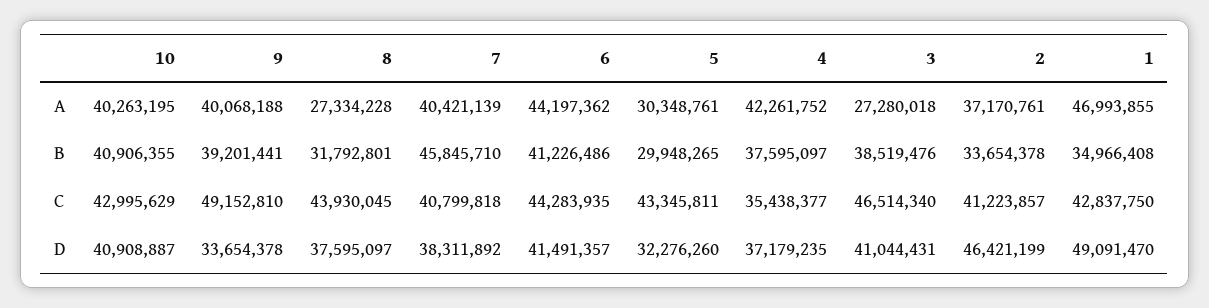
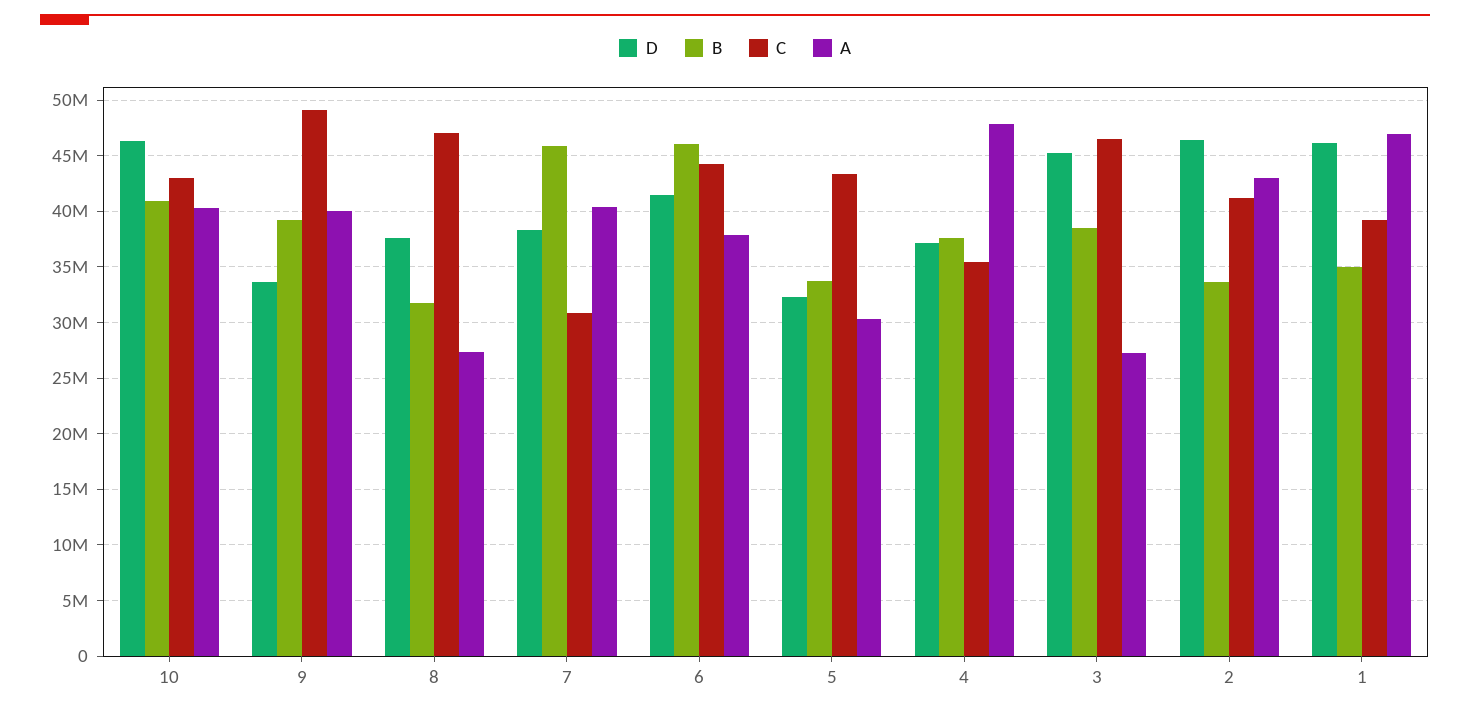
  {
    "A": {
      "10": 40263195,
      "9": 40068188,
      "8": 27334228,
      "7": 40421139,
-     "6": 44197362,
+     "6": 38000000,
      "5": 30348761,
-     "4": 42261752,
+     "4": 48000000,
      "3": 27280018,
-     "2": 37170761,
+     "2": 43000000,
      "1": 46993855
    },
    "B": {
      "10": 40906355,
      "9": 39201441,
      "8": 31792801,
      "7": 45845710,
-     "6": 41226486,
+     "6": 46000000,
-     "5": 29948265,
+     "5": 34000000,
      "4": 37595097,
      "3": 38519476,
      "2": 33654378,
      "1": 34966408
    },
    "C": {
      "10": 42995629,
      "9": 49152810,
-     "8": 43930045,
+     "8": 47000000,
-     "7": 40799818,
+     "7": 31000000,
      "6": 44283935,
      "5": 43345811,
      "4": 35438377,
      "3": 46514340,
      "2": 41223857,
-     "1": 42837750
+     "1": 39000000
    },
    "D": {
-     "10": 40908887,
+     "10": 46000000,
      "9": 33654378,
      "8": 37595097,
      "7": 38311892,
      "6": 41491357,
      "5": 32276260,
      "4": 37179235,
-     "3": 41044431,
+     "3": 45000000,
      "2": 46421199,
-     "1": 49091470
+     "1": 46000000
    }
  }

